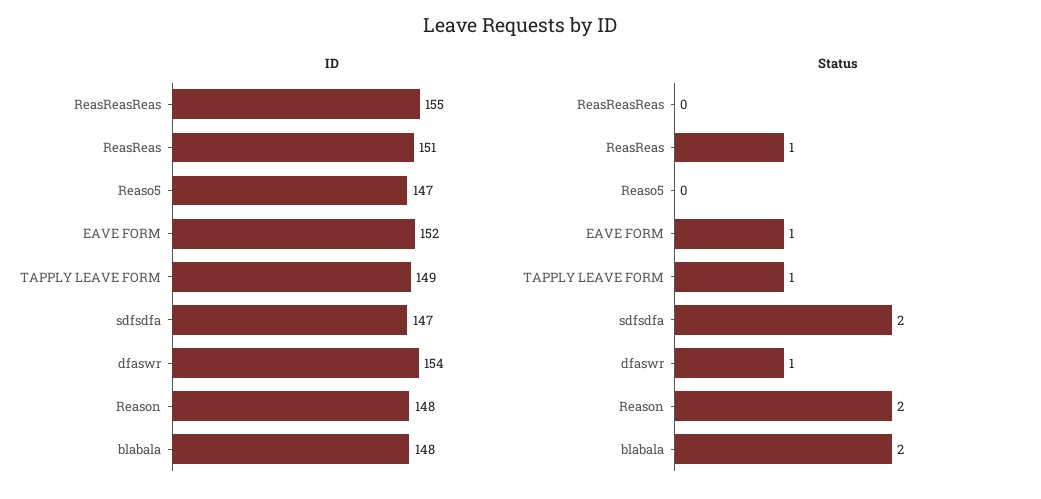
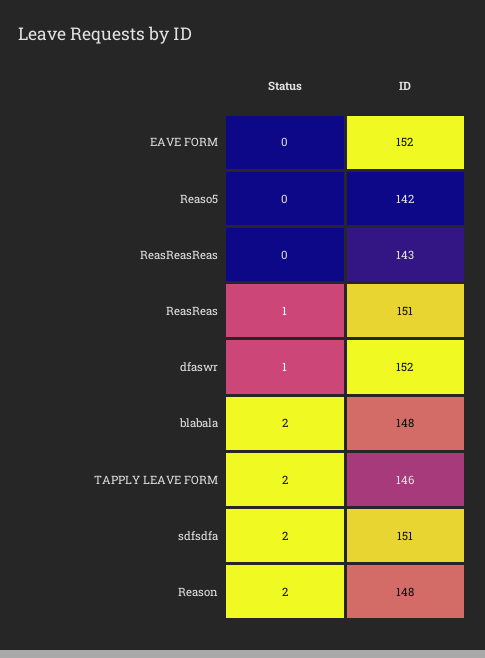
  {
    "ID": {
-     "ReasReasReas": 155,
+     "ReasReasReas": 143,
      "ReasReas": 151,
-     "Reaso5": 147,
+     "Reaso5": 142,
      "EAVE FORM": 152,
-     "TAPPLY LEAVE FORM": 149,
+     "TAPPLY LEAVE FORM": 146,
-     "sdfsdfa": 147,
+     "sdfsdfa": 151,
-     "dfaswr": 154,
+     "dfaswr": 152,
      "Reason": 148,
      "blabala": 148
    },
    "Status": {
      "ReasReasReas": 0,
      "ReasReas": 1,
      "Reaso5": 0,
-     "EAVE FORM": 1,
+     "EAVE FORM": 0,
-     "TAPPLY LEAVE FORM": 1,
+     "TAPPLY LEAVE FORM": 2,
      "sdfsdfa": 2,
      "dfaswr": 1,
      "Reason": 2,
      "blabala": 2
    }
  }

